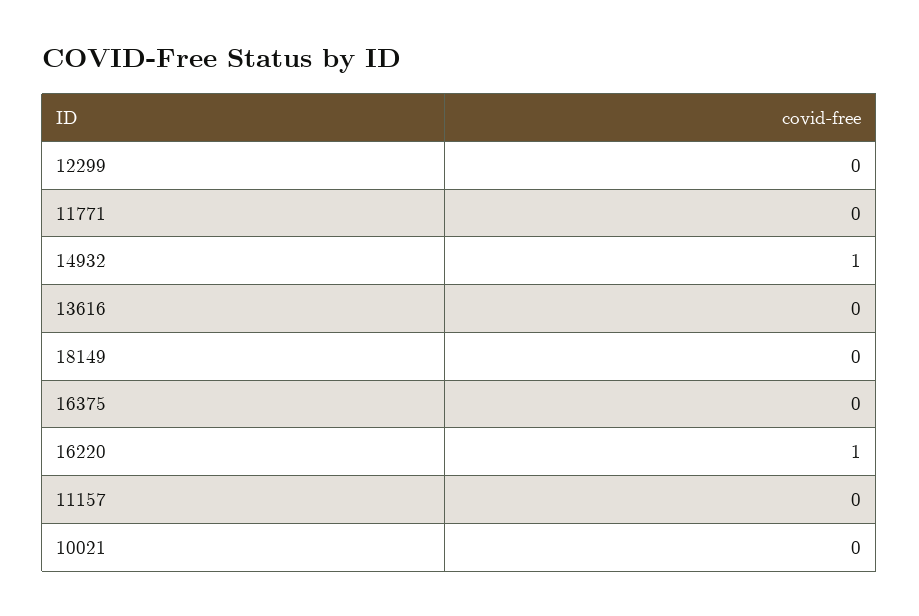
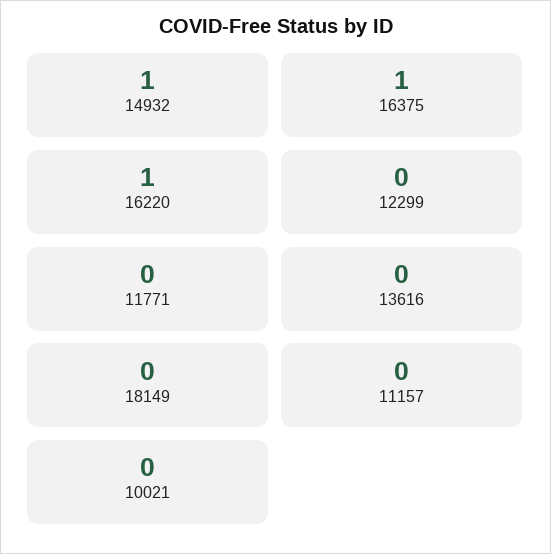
  {
    "12299": 0,
    "11771": 0,
    "14932": 1,
    "13616": 0,
    "18149": 0,
-   "16375": 0,
+   "16375": 1,
    "16220": 1,
    "11157": 0,
    "10021": 0
  }

